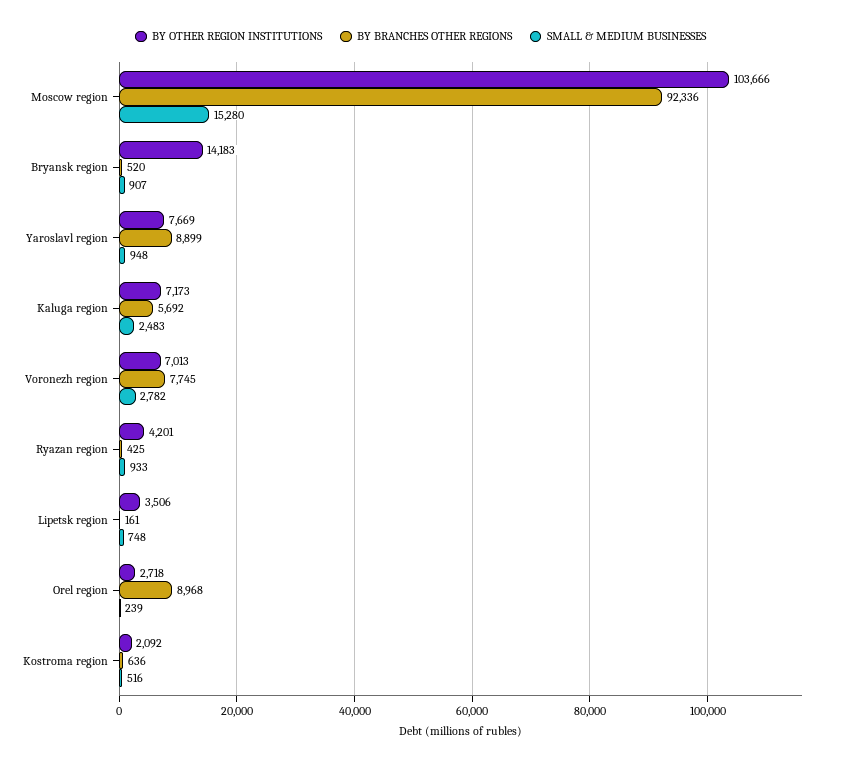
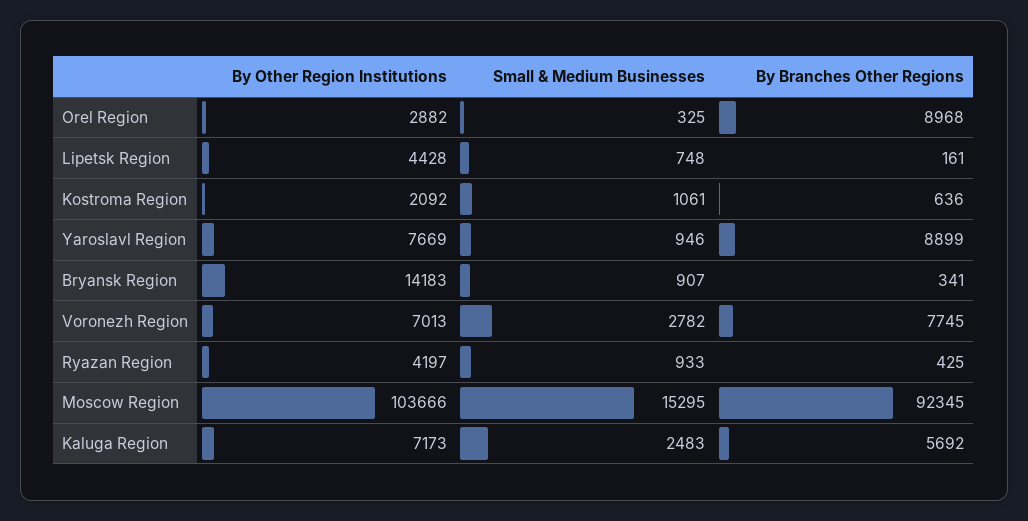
  {
    "BY OTHER REGION INSTITUTIONS": {
      "Moscow region": 103666,
      "Bryansk region": 14183,
      "Yaroslavl region": 7669,
      "Kaluga region": 7173,
      "Voronezh region": 7013,
-     "Ryazan region": 4201,
+     "Ryazan region": 4197,
-     "Lipetsk region": 3506,
+     "Lipetsk region": 4428,
-     "Orel region": 2718,
+     "Orel region": 2882,
      "Kostroma region": 2092
    },
    "BY BRANCHES OTHER REGIONS": {
-     "Moscow region": 92336,
+     "Moscow region": 92345,
-     "Bryansk region": 520,
+     "Bryansk region": 341,
      "Yaroslavl region": 8899,
      "Kaluga region": 5692,
      "Voronezh region": 7745,
      "Ryazan region": 425,
      "Lipetsk region": 161,
      "Orel region": 8968,
      "Kostroma region": 636
    },
    "SMALL & MEDIUM BUSINESSES": {
-     "Moscow region": 15280,
+     "Moscow region": 15295,
      "Bryansk region": 907,
-     "Yaroslavl region": 948,
+     "Yaroslavl region": 946,
      "Kaluga region": 2483,
      "Voronezh region": 2782,
      "Ryazan region": 933,
      "Lipetsk region": 748,
-     "Orel region": 239,
+     "Orel region": 325,
-     "Kostroma region": 516
+     "Kostroma region": 1061
    }
  }

